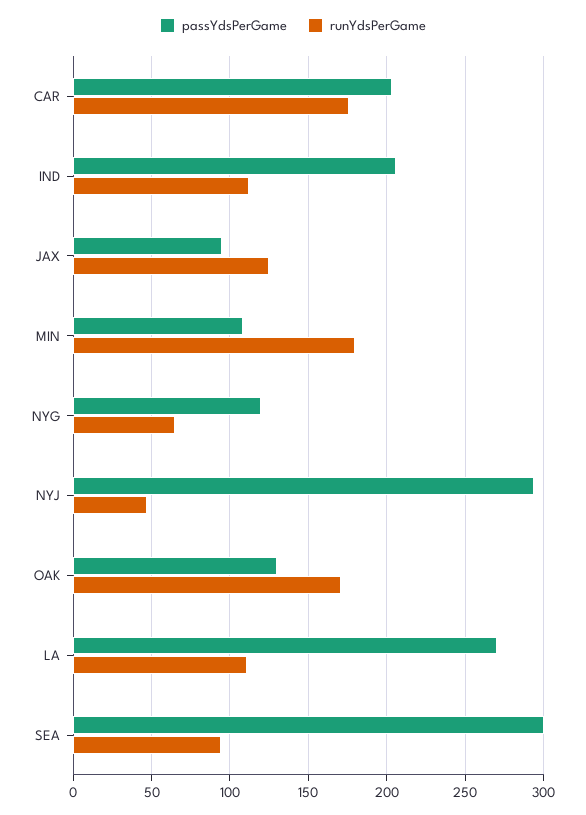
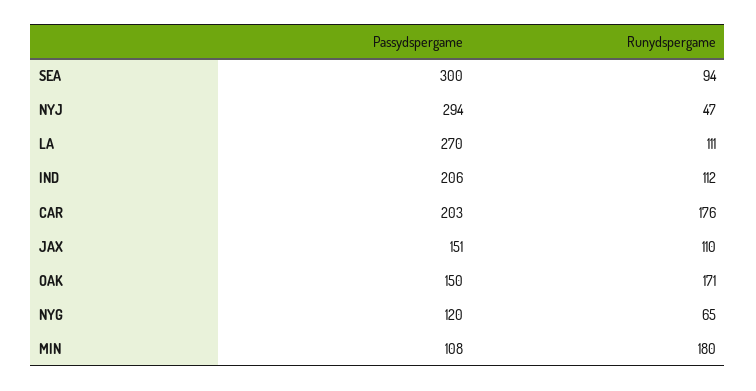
  {
    "passYdsPerGame": {
      "CAR": 203,
      "IND": 206,
-     "JAX": 95,
+     "JAX": 151,
      "MIN": 108,
      "NYG": 120,
      "NYJ": 294,
-     "OAK": 130,
+     "OAK": 150,
      "LA": 270,
      "SEA": 300
    },
    "runYdsPerGame": {
      "CAR": 176,
      "IND": 112,
-     "JAX": 125,
+     "JAX": 110,
      "MIN": 180,
      "NYG": 65,
      "NYJ": 47,
      "OAK": 171,
      "LA": 111,
      "SEA": 94
    }
  }

